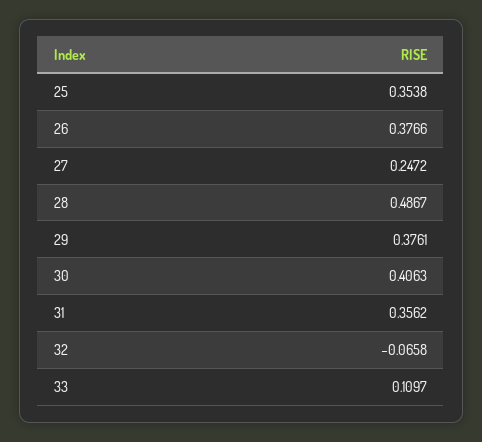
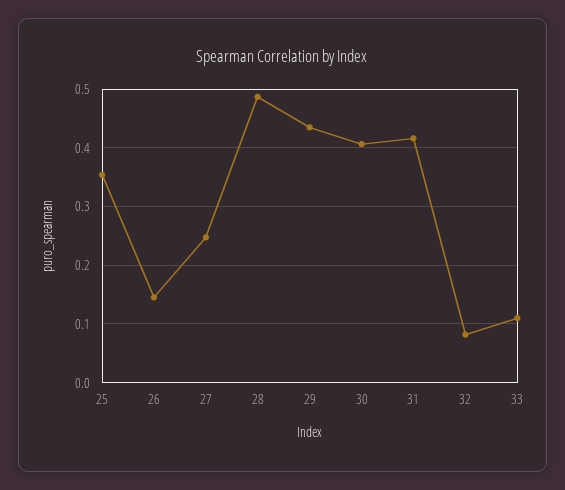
  {
    "25": 0.3538,
-   "26": 0.3766,
+   "26": 0.14,
    "27": 0.2472,
    "28": 0.4867,
-   "29": 0.3761,
+   "29": 0.44,
    "30": 0.4063,
-   "31": 0.3562,
+   "31": 0.42,
-   "32": -0.0658,
+   "32": 0.08,
    "33": 0.1097
  }

